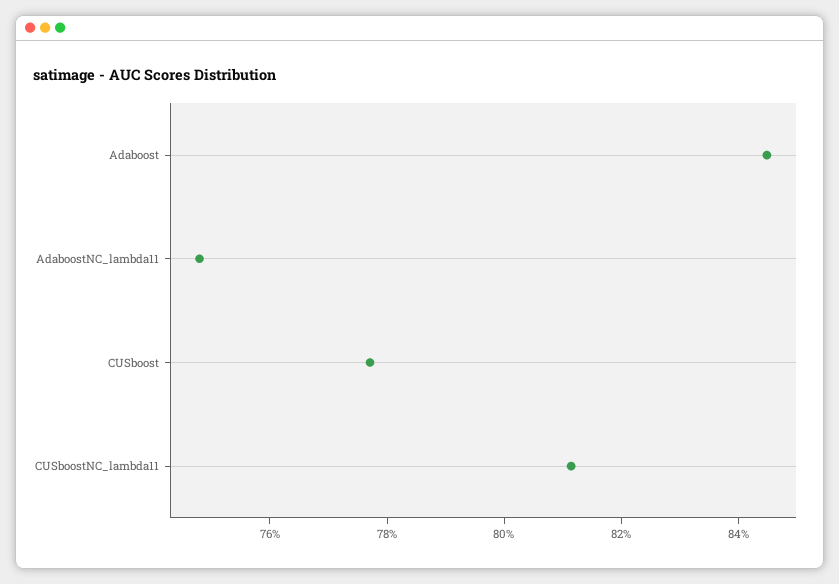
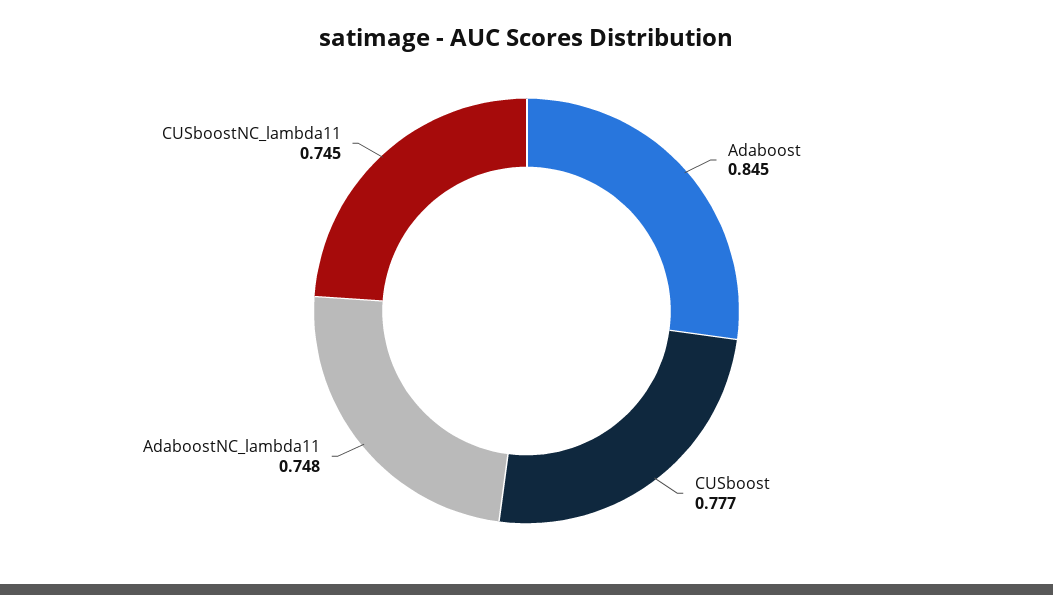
  {
    "Adaboost": 0.845,
    "AdaboostNC_lambda11": 0.748,
    "CUSboost": 0.777,
-   "CUSboostNC_lambda11": 0.81
+   "CUSboostNC_lambda11": 0.745
  }

